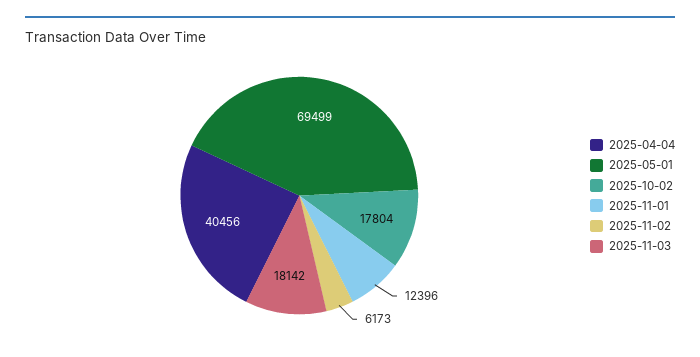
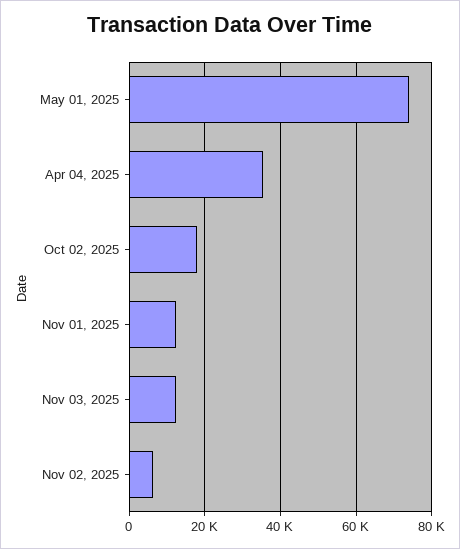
  {
-   "2025-04-04": 40456,
+   "2025-04-04": 36000,
-   "2025-05-01": 69499,
+   "2025-05-01": 74000,
    "2025-10-02": 17804,
    "2025-11-01": 12396,
    "2025-11-02": 6173,
-   "2025-11-03": 18142
+   "2025-11-03": 12000
  }

